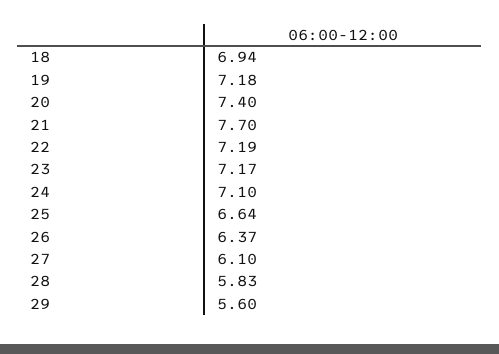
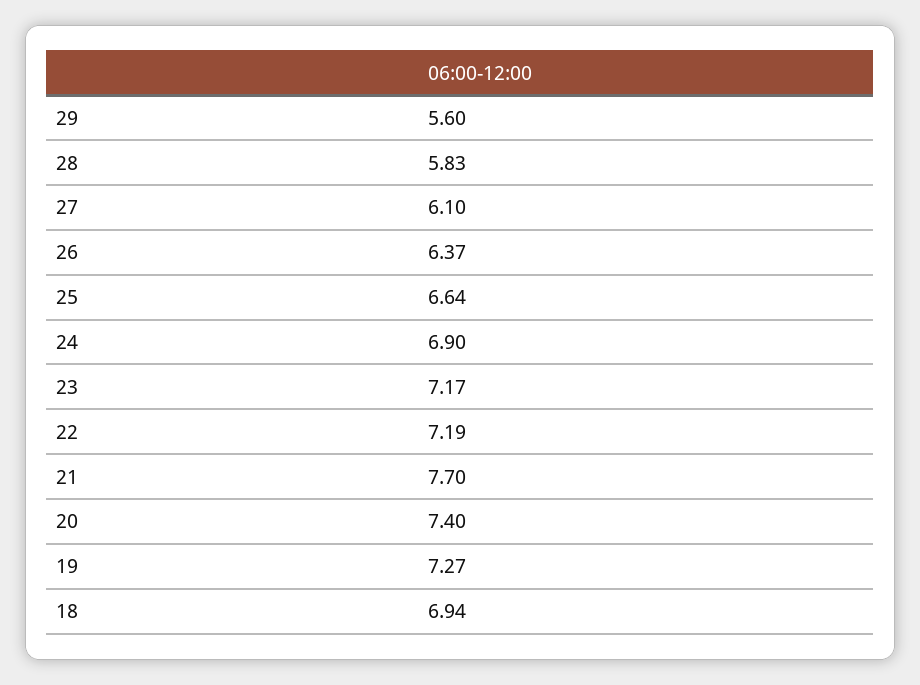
  {
    "18": 6.94,
-   "19": 7.18,
+   "19": 7.27,
    "20": 7.4,
    "21": 7.7,
    "22": 7.19,
    "23": 7.17,
-   "24": 7.1,
+   "24": 6.9,
    "25": 6.64,
    "26": 6.37,
    "27": 6.1,
    "28": 5.83,
    "29": 5.6
  }

